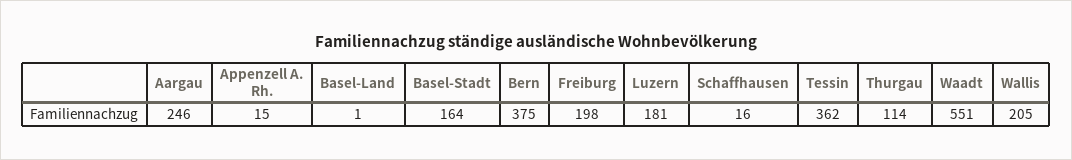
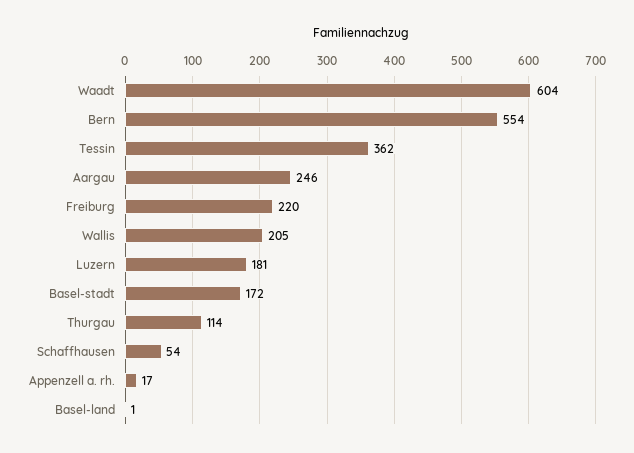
  {
    "Aargau": 246,
-   "Appenzell A. Rh.": 15,
+   "Appenzell A. Rh.": 17,
    "Basel-Land": 1,
-   "Basel-Stadt": 164,
+   "Basel-Stadt": 172,
-   "Bern": 375,
+   "Bern": 554,
-   "Freiburg": 198,
+   "Freiburg": 220,
    "Luzern": 181,
-   "Schaffhausen": 16,
+   "Schaffhausen": 54,
    "Tessin": 362,
    "Thurgau": 114,
-   "Waadt": 551,
+   "Waadt": 604,
    "Wallis": 205
  }

